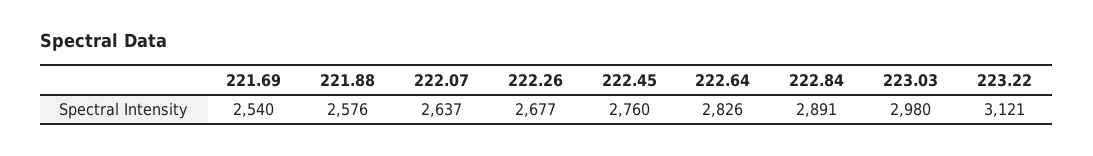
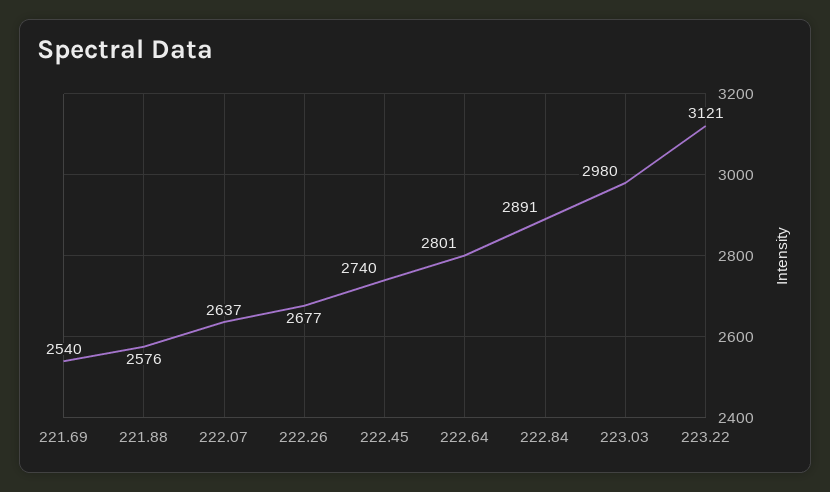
  {
    "221.69": 2540,
    "221.88": 2576,
    "222.07": 2637,
    "222.26": 2677,
-   "222.45": 2760,
+   "222.45": 2740,
-   "222.64": 2826,
+   "222.64": 2801,
    "222.84": 2891,
    "223.03": 2980,
    "223.22": 3121
  }

